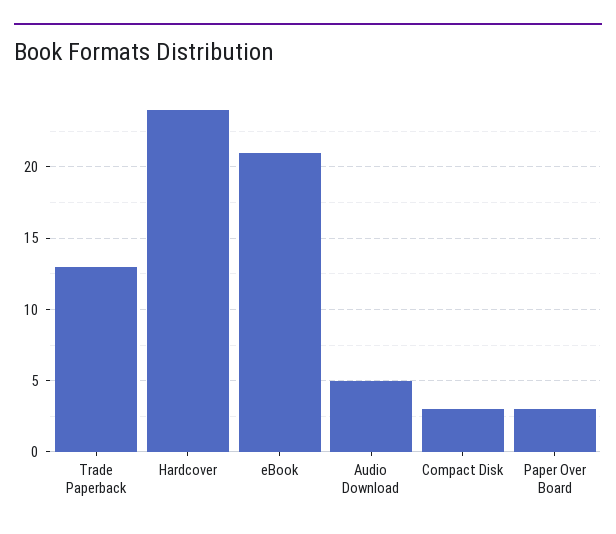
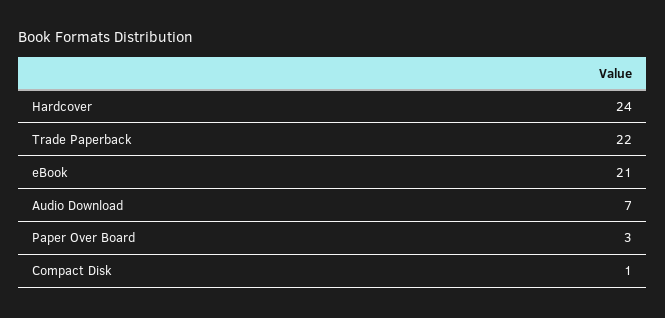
  {
-   "Trade Paperback": 13,
+   "Trade Paperback": 22,
    "Hardcover": 24,
    "eBook": 21,
-   "Audio Download": 5,
+   "Audio Download": 7,
-   "Compact Disk": 3,
+   "Compact Disk": 1,
    "Paper Over Board": 3
  }

